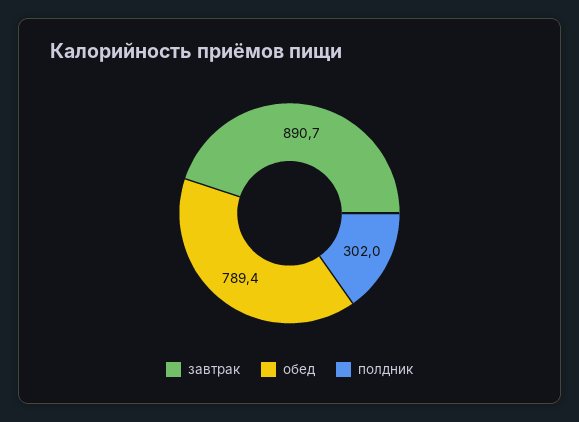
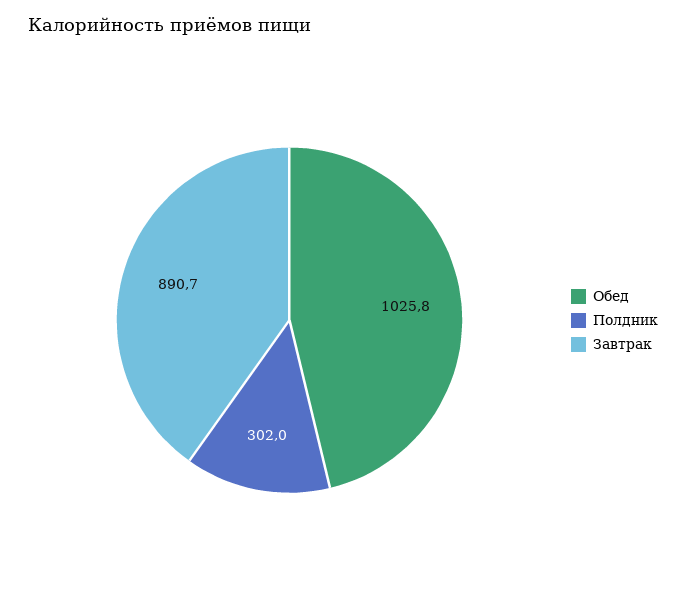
  {
    "завтрак": 890.7,
-   "обед": 789.4,
+   "обед": 1025.8,
    "полдник": 302
  }

